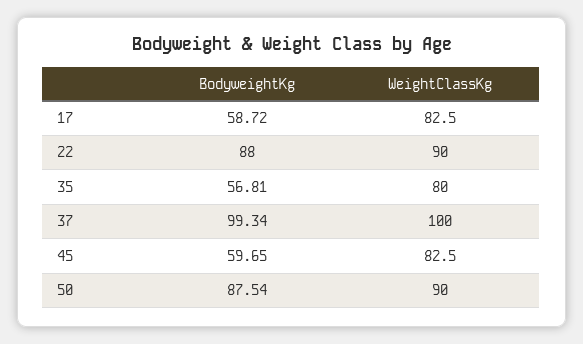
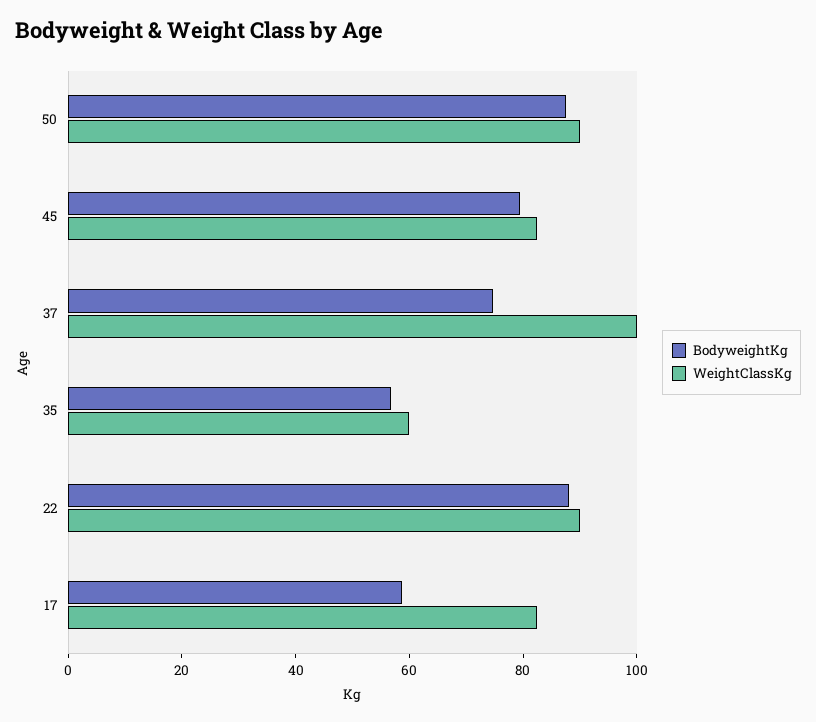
  {
    "BodyweightKg": {
      "17": 58.72,
      "22": 88,
      "35": 56.81,
-     "37": 99.34,
+     "37": 75,
-     "45": 59.65,
+     "45": 80,
      "50": 87.54
    },
    "WeightClassKg": {
      "17": 82.5,
      "22": 90,
-     "35": 80,
+     "35": 60,
      "37": 100,
      "45": 82.5,
      "50": 90
    }
  }

